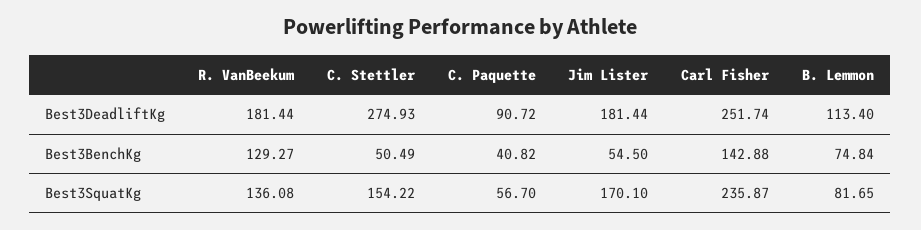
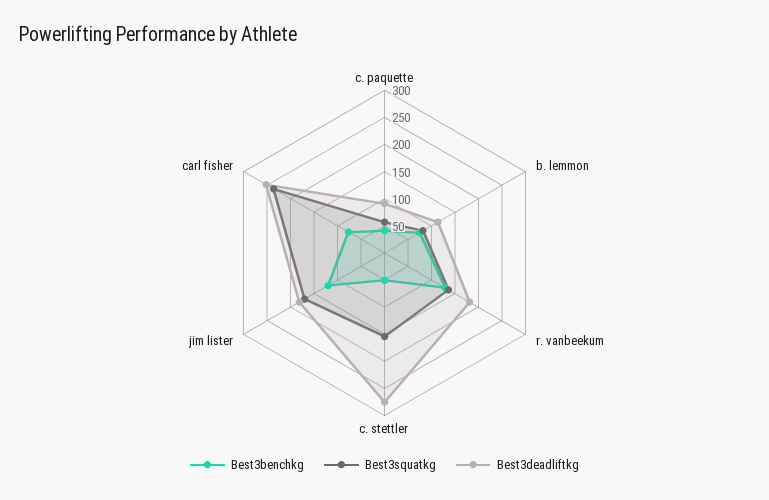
  {
    "Best3DeadliftKg": {
      "R. VanBeekum": 181.44,
      "C. Stettler": 274.93,
      "C. Paquette": 90.72,
      "Jim Lister": 181.44,
      "Carl Fisher": 251.74,
      "B. Lemmon": 113.4
    },
    "Best3BenchKg": {
      "R. VanBeekum": 129.27,
      "C. Stettler": 50.49,
      "C. Paquette": 40.82,
-     "Jim Lister": 54.5,
+     "Jim Lister": 125,
-     "Carl Fisher": 142.88,
+     "Carl Fisher": 75,
      "B. Lemmon": 74.84
    },
    "Best3SquatKg": {
      "R. VanBeekum": 136.08,
      "C. Stettler": 154.22,
      "C. Paquette": 56.7,
      "Jim Lister": 170.1,
      "Carl Fisher": 235.87,
      "B. Lemmon": 81.65
    }
  }

